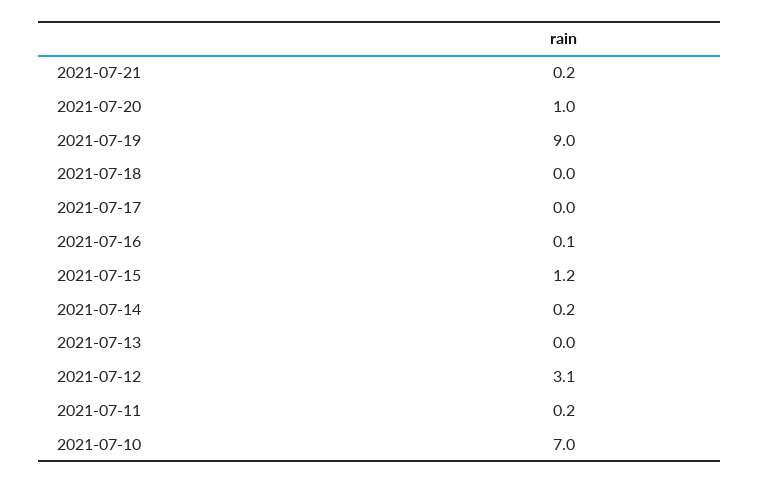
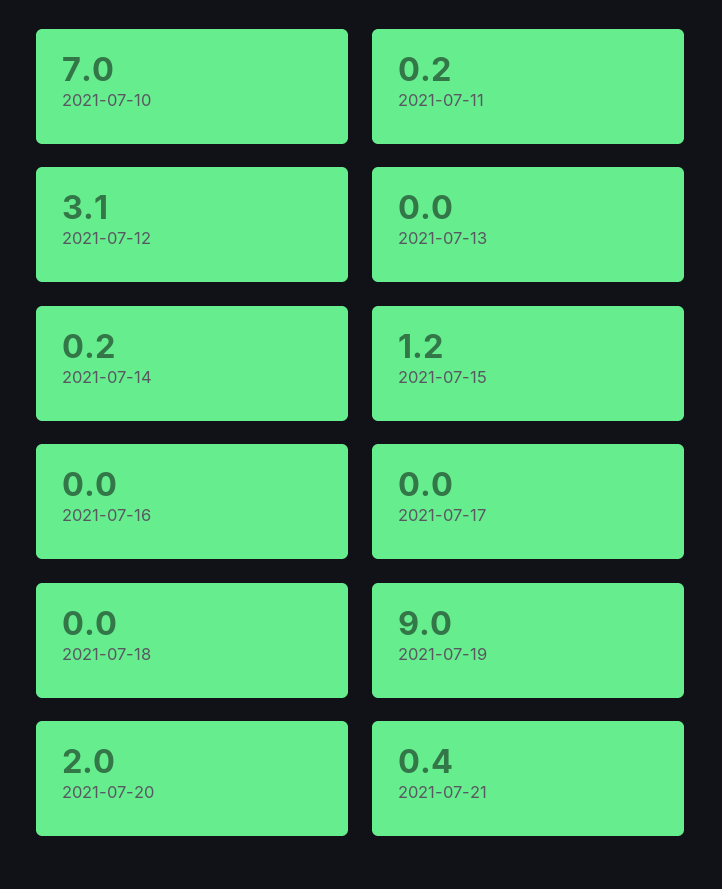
  {
-   "2021-07-21": 0.2,
+   "2021-07-21": 0.4,
-   "2021-07-20": 1,
+   "2021-07-20": 2,
    "2021-07-19": 9,
    "2021-07-18": 0,
    "2021-07-17": 0,
-   "2021-07-16": 0.1,
+   "2021-07-16": 0,
    "2021-07-15": 1.2,
    "2021-07-14": 0.2,
    "2021-07-13": 0,
    "2021-07-12": 3.1,
    "2021-07-11": 0.2,
    "2021-07-10": 7
  }

